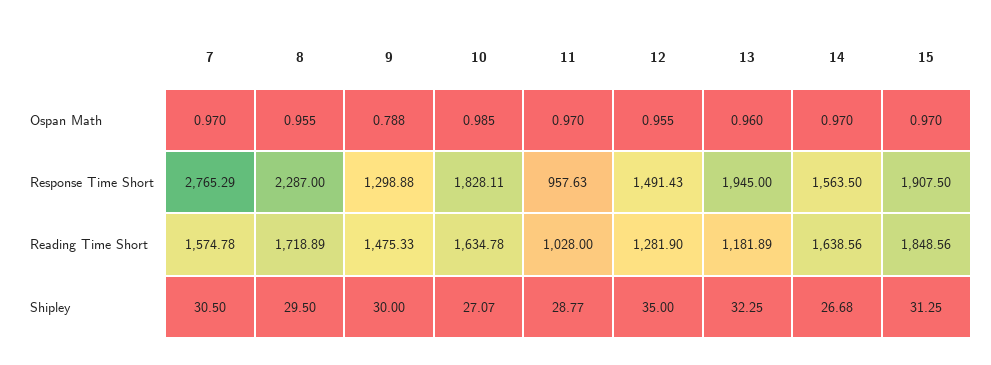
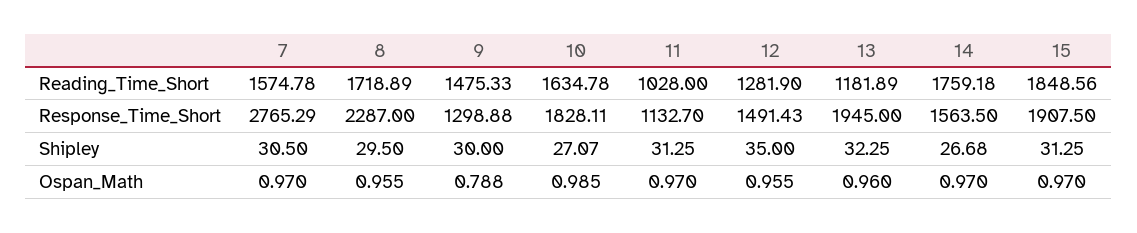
  {
    "7": {
      "Ospan Math": 0.97,
      "Response Time Short": 2765.29,
      "Reading Time Short": 1574.78,
      "Shipley": 30.5
    },
    "8": {
      "Ospan Math": 0.955,
      "Response Time Short": 2287,
      "Reading Time Short": 1718.89,
      "Shipley": 29.5
    },
    "9": {
      "Ospan Math": 0.788,
      "Response Time Short": 1298.88,
      "Reading Time Short": 1475.33,
      "Shipley": 30
    },
    "10": {
      "Ospan Math": 0.985,
      "Response Time Short": 1828.11,
      "Reading Time Short": 1634.78,
      "Shipley": 27.07
    },
    "11": {
      "Ospan Math": 0.97,
-     "Response Time Short": 957.63,
+     "Response Time Short": 1132.7,
      "Reading Time Short": 1028,
-     "Shipley": 28.77
+     "Shipley": 31.25
    },
    "12": {
      "Ospan Math": 0.955,
      "Response Time Short": 1491.43,
      "Reading Time Short": 1281.9,
      "Shipley": 35
    },
    "13": {
      "Ospan Math": 0.96,
      "Response Time Short": 1945,
      "Reading Time Short": 1181.89,
      "Shipley": 32.25
    },
    "14": {
      "Ospan Math": 0.97,
      "Response Time Short": 1563.5,
-     "Reading Time Short": 1638.56,
+     "Reading Time Short": 1759.18,
      "Shipley": 26.68
    },
    "15": {
      "Ospan Math": 0.97,
      "Response Time Short": 1907.5,
      "Reading Time Short": 1848.56,
      "Shipley": 31.25
    }
  }

